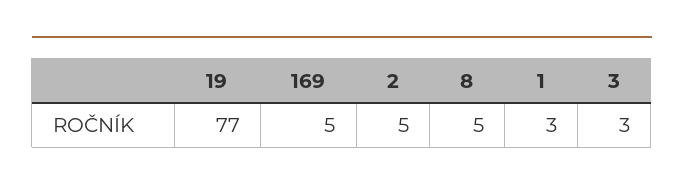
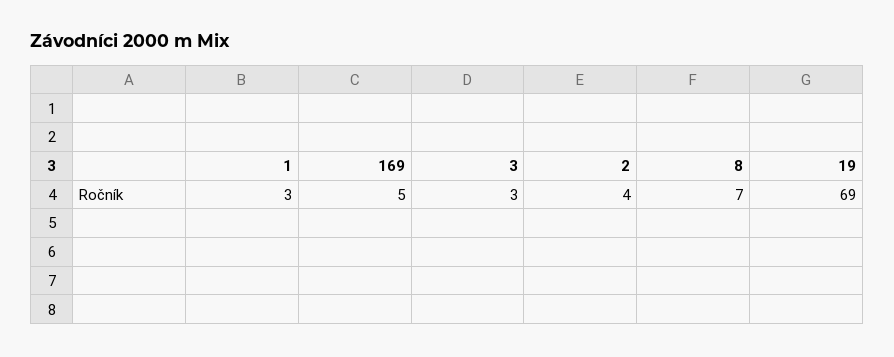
  {
-   "19": 77,
+   "19": 69,
    "169": 5,
-   "2": 5,
+   "2": 4,
-   "8": 5,
+   "8": 7,
    "1": 3,
    "3": 3
  }

